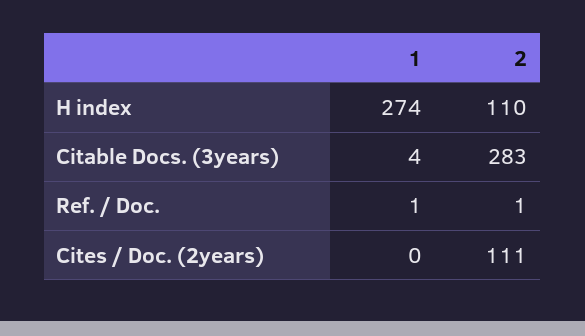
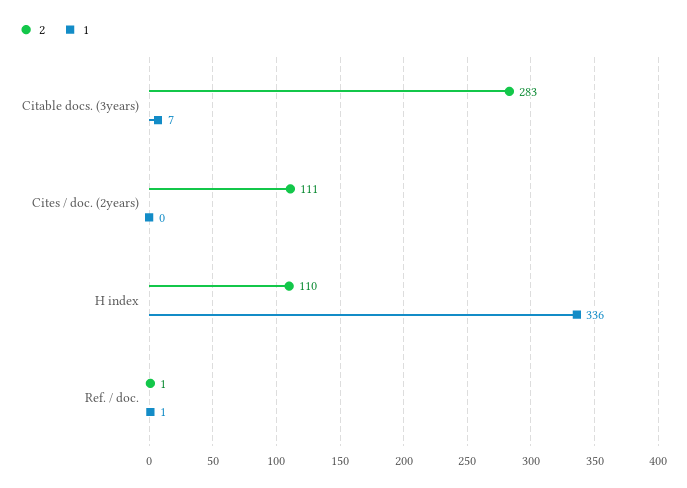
  {
    "1": {
-     "H index": 274,
+     "H index": 336,
-     "Citable Docs. (3years)": 4,
+     "Citable Docs. (3years)": 7,
      "Ref. / Doc.": 1,
      "Cites / Doc. (2years)": 0
    },
    "2": {
      "H index": 110,
      "Citable Docs. (3years)": 283,
      "Ref. / Doc.": 1,
      "Cites / Doc. (2years)": 111
    }
  }

